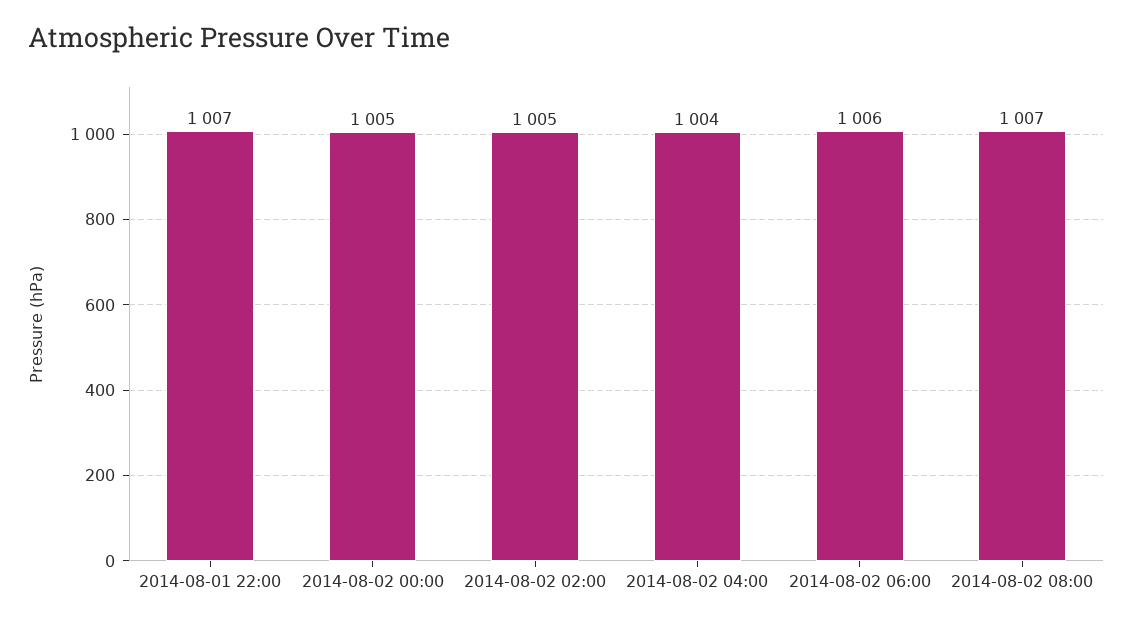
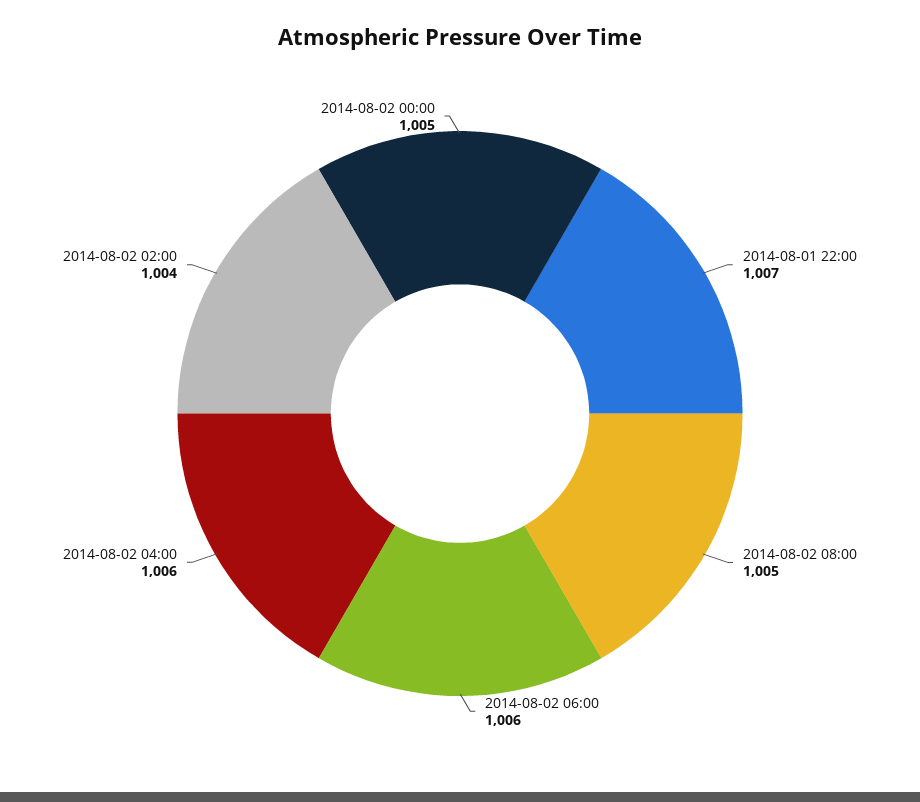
  {
    "2014-08-01 22:00": 1007,
    "2014-08-02 00:00": 1005,
-   "2014-08-02 02:00": 1005,
+   "2014-08-02 02:00": 1004,
-   "2014-08-02 04:00": 1004,
+   "2014-08-02 04:00": 1006,
    "2014-08-02 06:00": 1006,
-   "2014-08-02 08:00": 1007
+   "2014-08-02 08:00": 1005
  }

